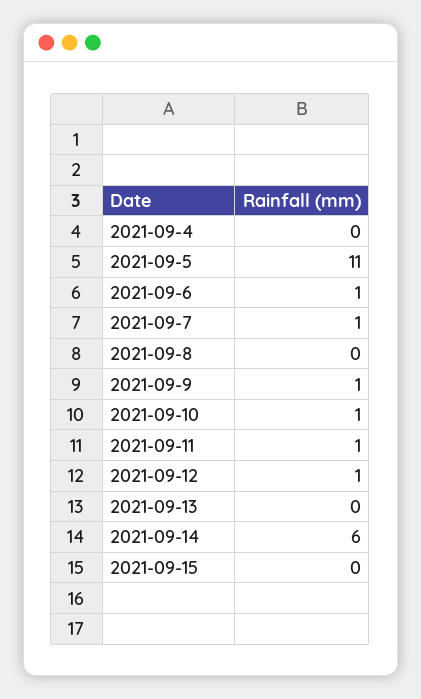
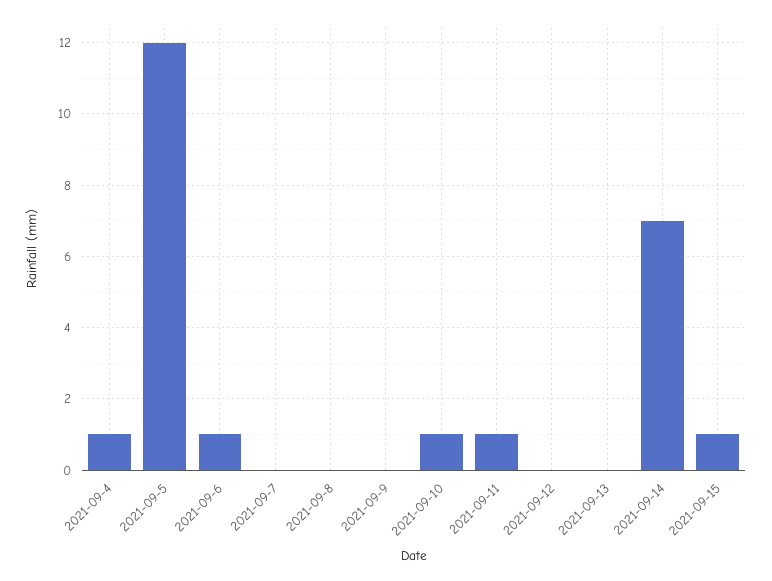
  {
-   "2021-09-4": 0,
+   "2021-09-4": 1,
-   "2021-09-5": 11,
+   "2021-09-5": 12,
    "2021-09-6": 1,
-   "2021-09-7": 1,
+   "2021-09-7": 0,
    "2021-09-8": 0,
-   "2021-09-9": 1,
+   "2021-09-9": 0,
    "2021-09-10": 1,
    "2021-09-11": 1,
-   "2021-09-12": 1,
+   "2021-09-12": 0,
    "2021-09-13": 0,
-   "2021-09-14": 6,
+   "2021-09-14": 7,
-   "2021-09-15": 0
+   "2021-09-15": 1
  }

